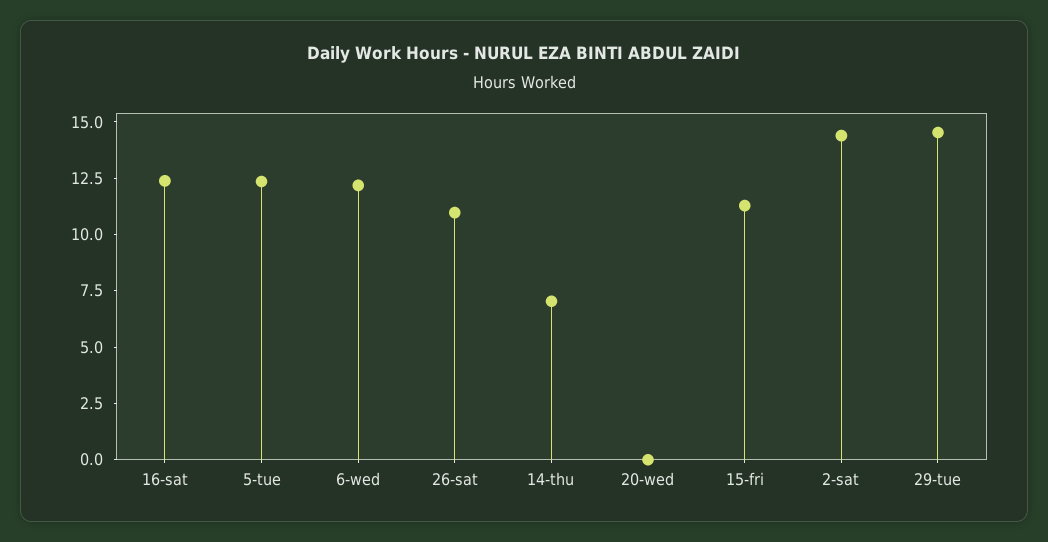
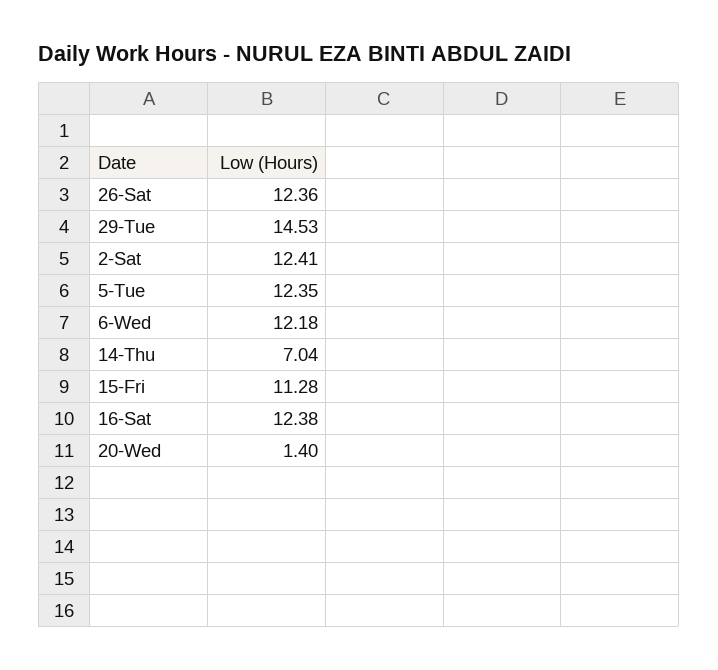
  {
    "16-sat": 12.38,
    "5-tue": 12.35,
    "6-wed": 12.18,
-   "26-sat": 11,
+   "26-sat": 12.36,
    "14-thu": 7.04,
-   "20-wed": 0,
+   "20-wed": 1.4,
    "15-fri": 11.28,
-   "2-sat": 14.5,
+   "2-sat": 12.41,
    "29-tue": 14.53
  }

